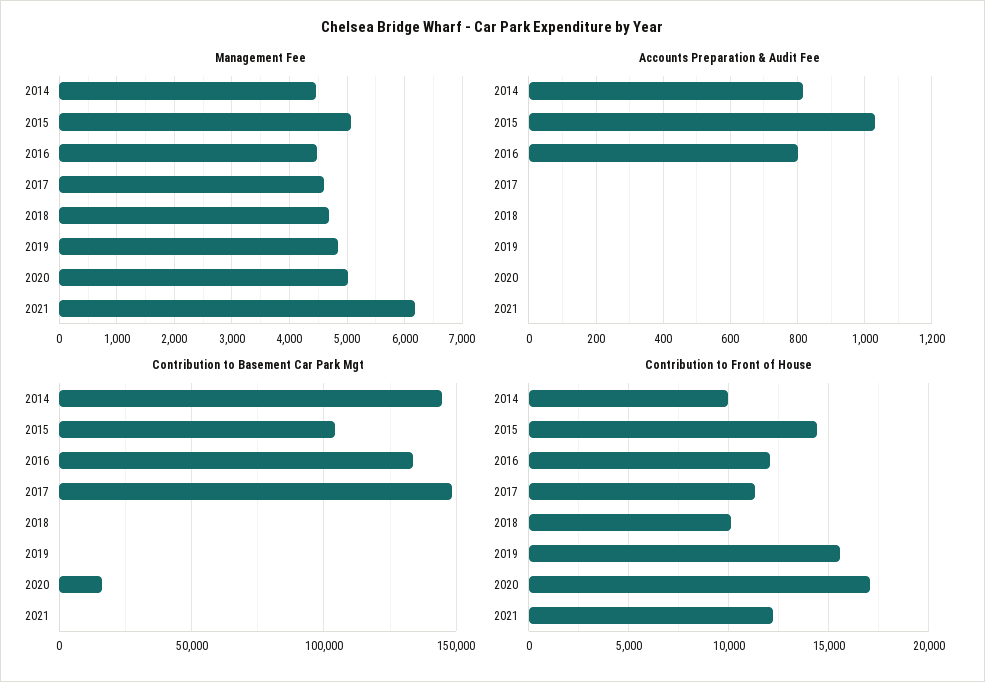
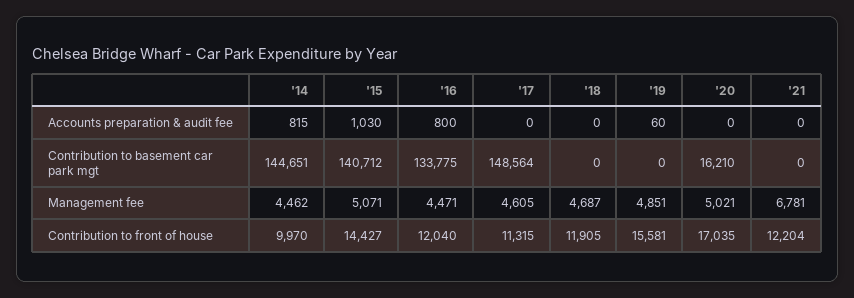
  {
    "Management Fee": {
      "2014": 4462,
      "2015": 5071,
      "2016": 4471,
      "2017": 4605,
      "2018": 4687,
      "2019": 4851,
      "2020": 5021,
-     "2021": 6200
+     "2021": 6781
    },
    "Accounts Preparation & Audit Fee": {
      "2014": 815,
      "2015": 1030,
      "2016": 800,
      "2017": 0,
      "2018": 0,
-     "2019": 0,
+     "2019": 60,
      "2020": 0,
      "2021": 0
    },
    "Contribution to Basement Car Park Mgt": {
      "2014": 144651,
-     "2015": 105000,
+     "2015": 140712,
      "2016": 133775,
      "2017": 148564,
      "2018": 0,
      "2019": 0,
      "2020": 16210,
      "2021": 0
    },
    "Contribution to Front of House": {
      "2014": 9970,
      "2015": 14427,
      "2016": 12040,
      "2017": 11315,
-     "2018": 10000,
+     "2018": 11905,
      "2019": 15581,
      "2020": 17035,
      "2021": 12204
    }
  }

